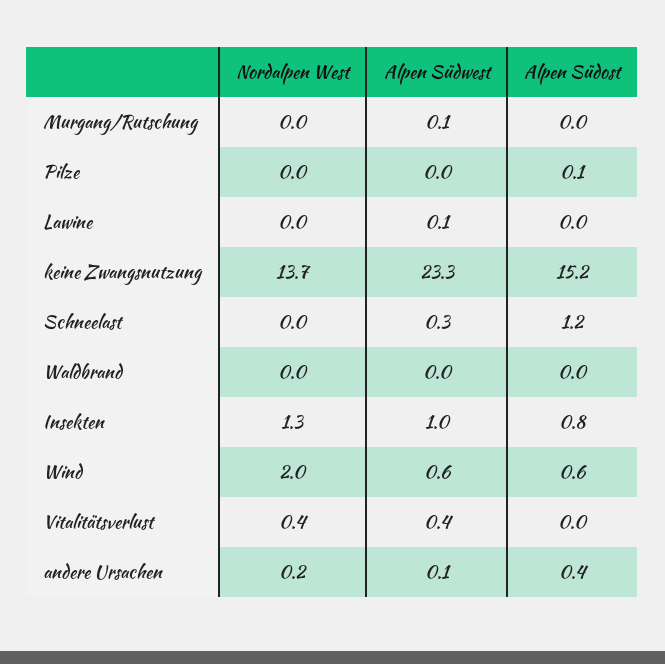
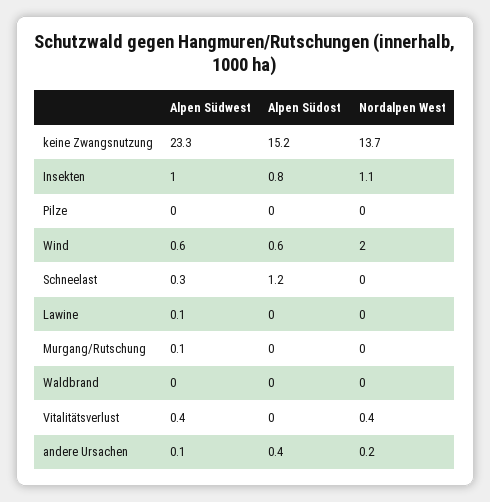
  {
    "Nordalpen West": {
      "Murgang/Rutschung": 0,
      "Pilze": 0,
      "Lawine": 0,
      "keine Zwangsnutzung": 13.7,
      "Schneelast": 0,
      "Waldbrand": 0,
-     "Insekten": 1.3,
+     "Insekten": 1.1,
      "Wind": 2,
      "Vitalitätsverlust": 0.4,
      "andere Ursachen": 0.2
    },
    "Alpen Südwest": {
      "Murgang/Rutschung": 0.1,
      "Pilze": 0,
      "Lawine": 0.1,
      "keine Zwangsnutzung": 23.3,
      "Schneelast": 0.3,
      "Waldbrand": 0,
      "Insekten": 1,
      "Wind": 0.6,
      "Vitalitätsverlust": 0.4,
      "andere Ursachen": 0.1
    },
    "Alpen Südost": {
      "Murgang/Rutschung": 0,
-     "Pilze": 0.1,
+     "Pilze": 0,
      "Lawine": 0,
      "keine Zwangsnutzung": 15.2,
      "Schneelast": 1.2,
      "Waldbrand": 0,
      "Insekten": 0.8,
      "Wind": 0.6,
      "Vitalitätsverlust": 0,
      "andere Ursachen": 0.4
    }
  }

